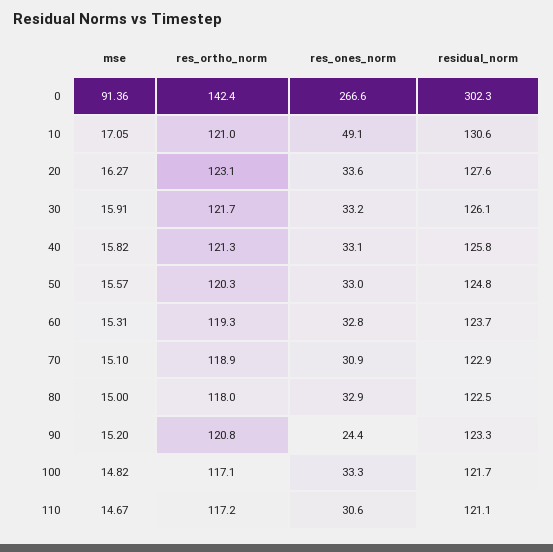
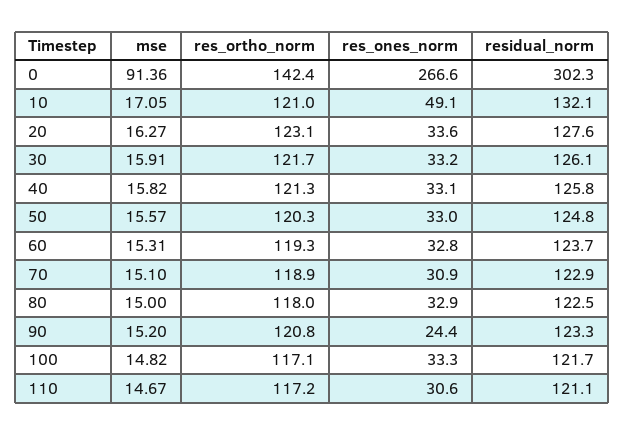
  {
    "mse": {
      "0": 91.36,
      "10": 17.05,
      "20": 16.27,
      "30": 15.91,
      "40": 15.82,
      "50": 15.57,
      "60": 15.31,
      "70": 15.1,
      "80": 15,
      "90": 15.2,
      "100": 14.82,
      "110": 14.67
    },
    "res_ortho_norm": {
      "0": 142.4,
      "10": 121,
      "20": 123.1,
      "30": 121.7,
      "40": 121.3,
      "50": 120.3,
      "60": 119.3,
      "70": 118.9,
      "80": 118,
      "90": 120.8,
      "100": 117.1,
      "110": 117.2
    },
    "res_ones_norm": {
      "0": 266.6,
      "10": 49.1,
      "20": 33.6,
      "30": 33.2,
      "40": 33.1,
      "50": 33,
      "60": 32.8,
      "70": 30.9,
      "80": 32.9,
      "90": 24.4,
      "100": 33.3,
      "110": 30.6
    },
    "residual_norm": {
      "0": 302.3,
-     "10": 130.6,
+     "10": 132.1,
      "20": 127.6,
      "30": 126.1,
      "40": 125.8,
      "50": 124.8,
      "60": 123.7,
      "70": 122.9,
      "80": 122.5,
      "90": 123.3,
      "100": 121.7,
      "110": 121.1
    }
  }

